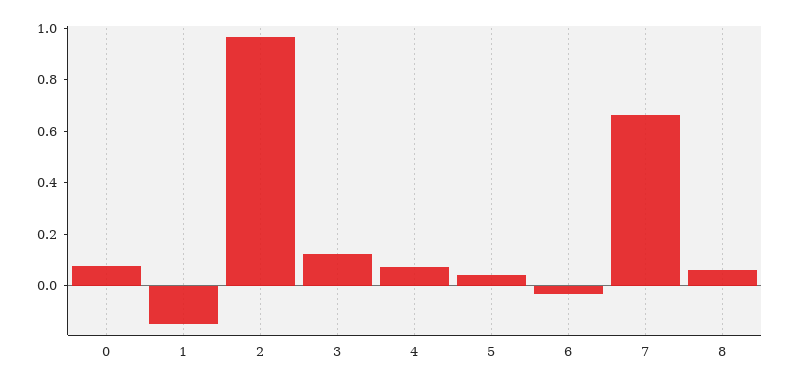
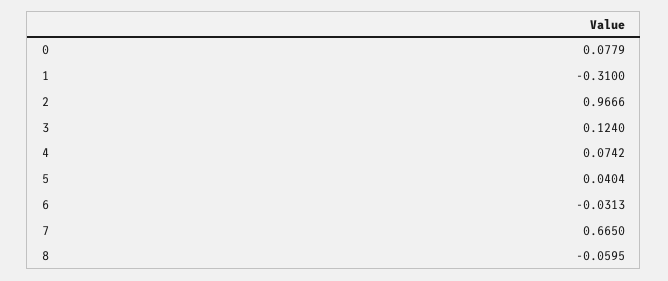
  {
    "0": 0.0779,
-   "1": -0.15,
+   "1": -0.31,
    "2": 0.9666,
    "3": 0.124,
    "4": 0.0742,
    "5": 0.0404,
    "6": -0.0313,
    "7": 0.665,
-   "8": 0.05
+   "8": -0.0595
  }

